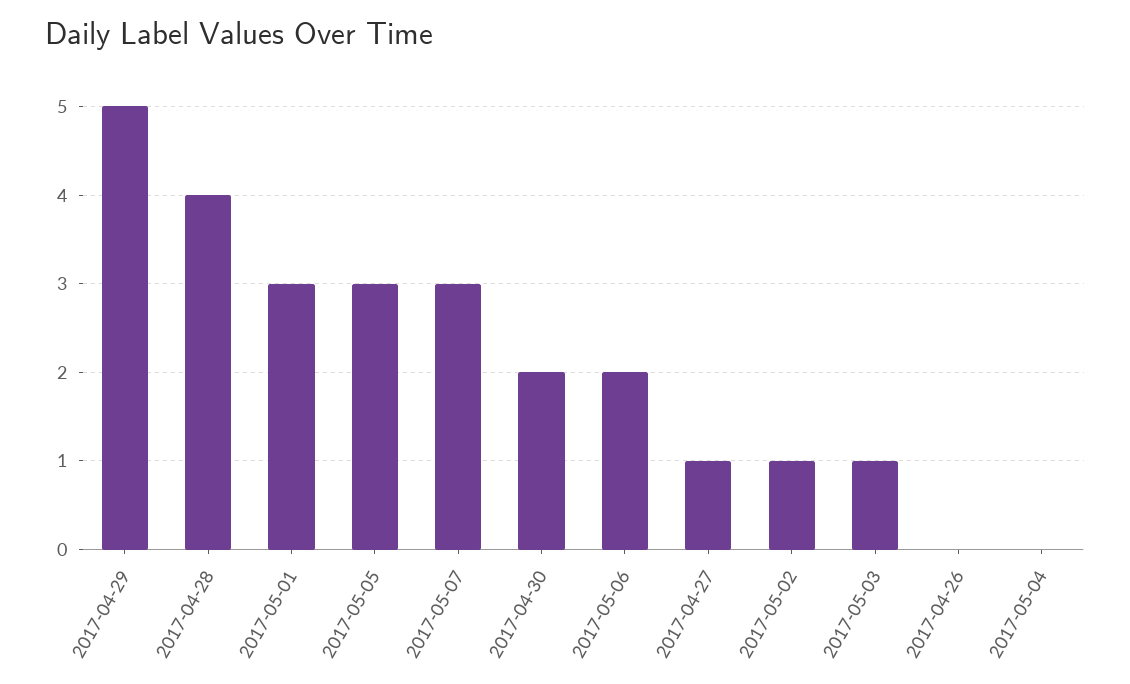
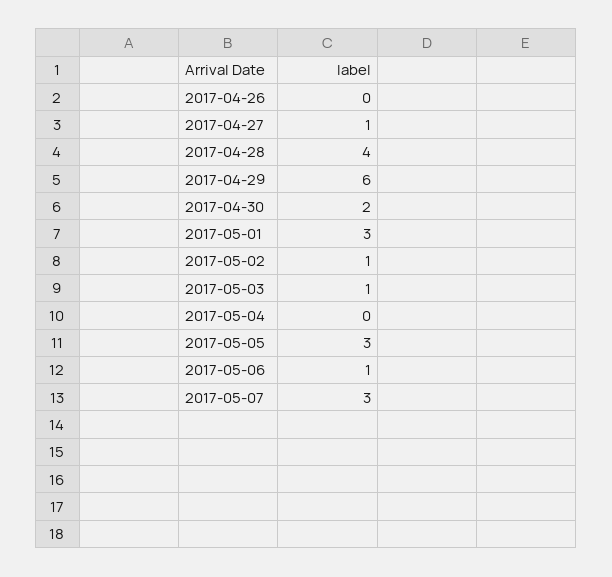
  {
-   "2017-04-29": 5,
+   "2017-04-29": 6,
    "2017-04-28": 4,
    "2017-05-01": 3,
    "2017-05-05": 3,
    "2017-05-07": 3,
    "2017-04-30": 2,
-   "2017-05-06": 2,
+   "2017-05-06": 1,
    "2017-04-27": 1,
    "2017-05-02": 1,
    "2017-05-03": 1,
    "2017-04-26": 0,
    "2017-05-04": 0
  }

